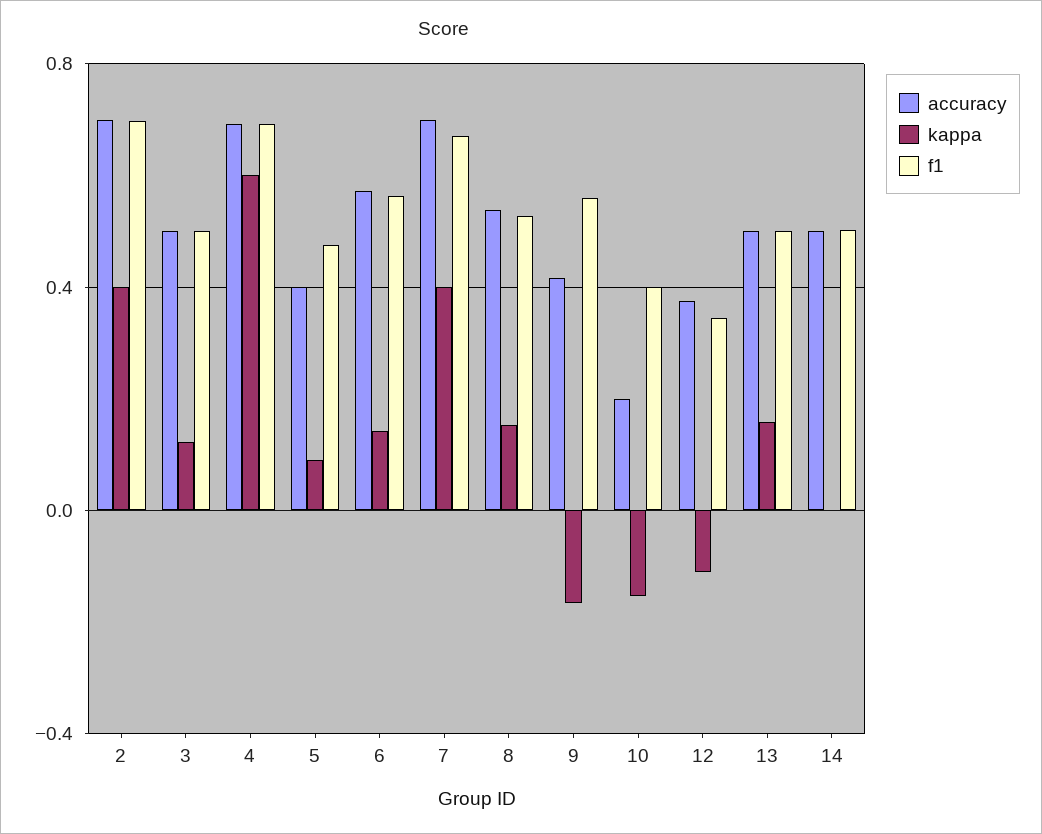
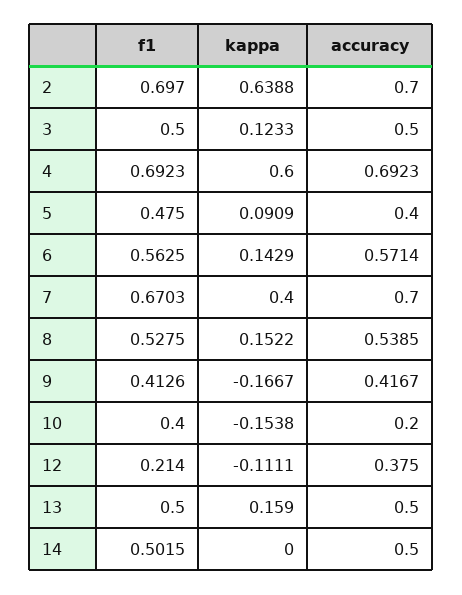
  {
    "accuracy": {
      "2": 0.7,
      "3": 0.5,
      "4": 0.6923,
      "5": 0.4,
      "6": 0.5714,
      "7": 0.7,
      "8": 0.5385,
      "9": 0.4167,
      "10": 0.2,
      "12": 0.375,
      "13": 0.5,
      "14": 0.5
    },
    "kappa": {
-     "2": 0.4,
+     "2": 0.6388,
      "3": 0.1233,
      "4": 0.6,
      "5": 0.0909,
      "6": 0.1429,
      "7": 0.4,
      "8": 0.1522,
      "9": -0.1667,
      "10": -0.1538,
      "12": -0.1111,
      "13": 0.159,
      "14": 0
    },
    "f1": {
      "2": 0.697,
      "3": 0.5,
      "4": 0.6923,
      "5": 0.475,
      "6": 0.5625,
      "7": 0.6703,
      "8": 0.5275,
-     "9": 0.55,
+     "9": 0.4126,
      "10": 0.4,
-     "12": 0.35,
+     "12": 0.214,
      "13": 0.5,
      "14": 0.5015
    }
  }

